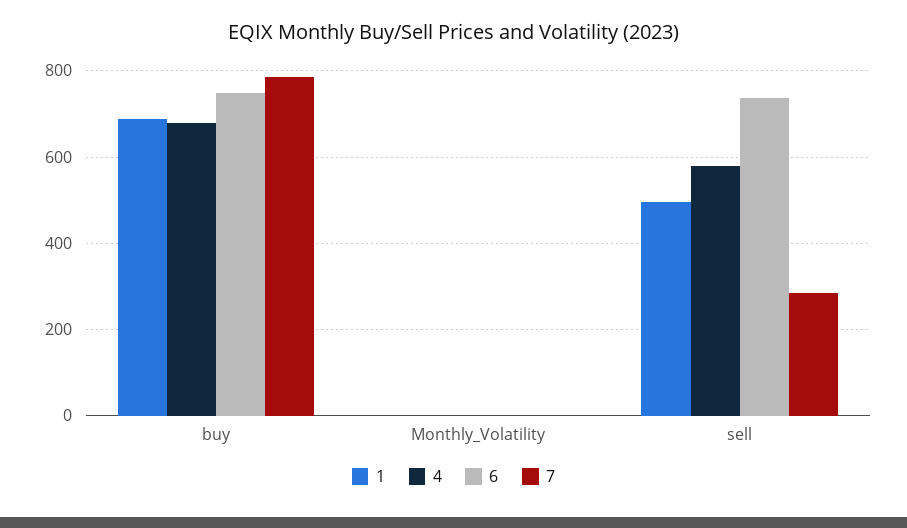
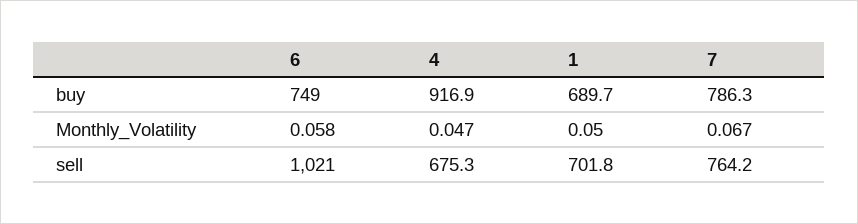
  {
    "1": {
      "buy": 689.7,
      "Monthly_Volatility": 0.05,
-     "sell": 500
+     "sell": 701.8
    },
    "4": {
-     "buy": 680,
+     "buy": 916.9,
      "Monthly_Volatility": 0.047,
-     "sell": 580
+     "sell": 675.3
    },
    "6": {
      "buy": 749,
      "Monthly_Volatility": 0.058,
-     "sell": 740
+     "sell": 1021
    },
    "7": {
      "buy": 786.3,
      "Monthly_Volatility": 0.067,
-     "sell": 280
+     "sell": 764.2
    }
  }

